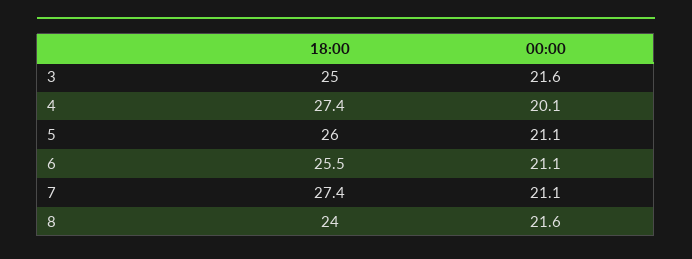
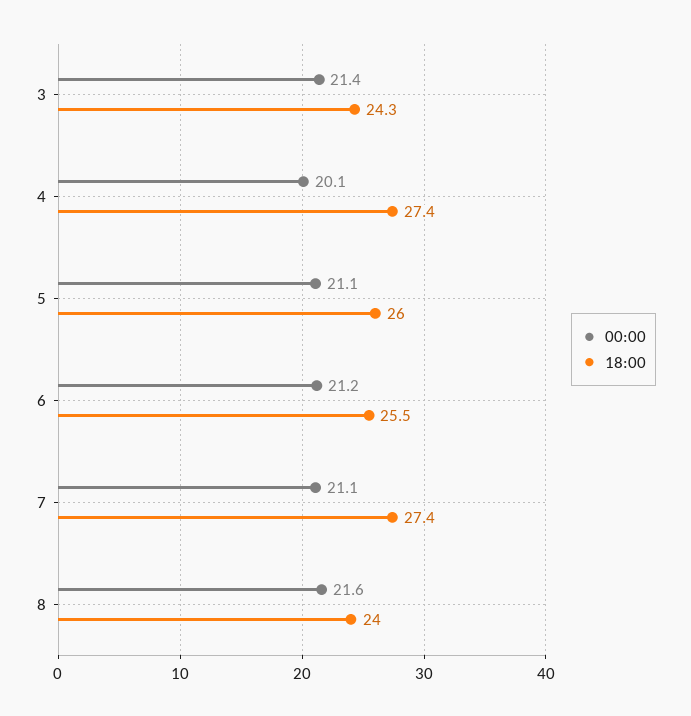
  {
    "18:00": {
-     "3": 25,
+     "3": 24.3,
      "4": 27.4,
      "5": 26,
      "6": 25.5,
      "7": 27.4,
      "8": 24
    },
    "00:00": {
-     "3": 21.6,
+     "3": 21.4,
      "4": 20.1,
      "5": 21.1,
-     "6": 21.1,
+     "6": 21.2,
      "7": 21.1,
      "8": 21.6
    }
  }

